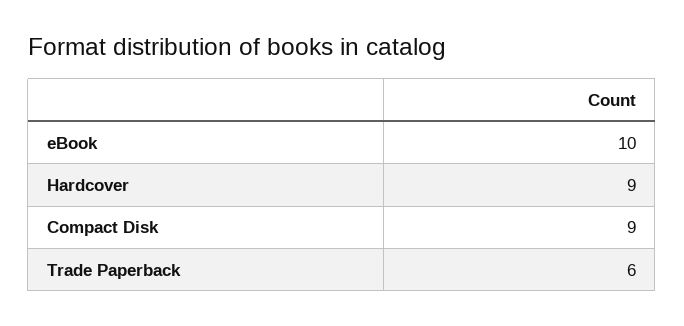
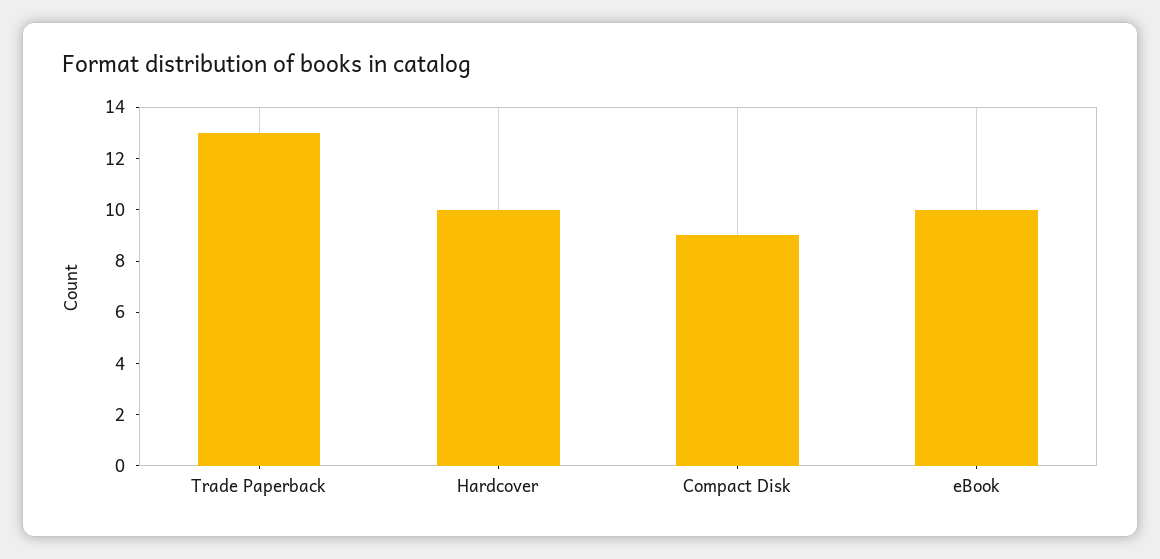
  {
    "eBook": 10,
-   "Hardcover": 9,
+   "Hardcover": 10,
    "Compact Disk": 9,
-   "Trade Paperback": 6
+   "Trade Paperback": 13
  }

